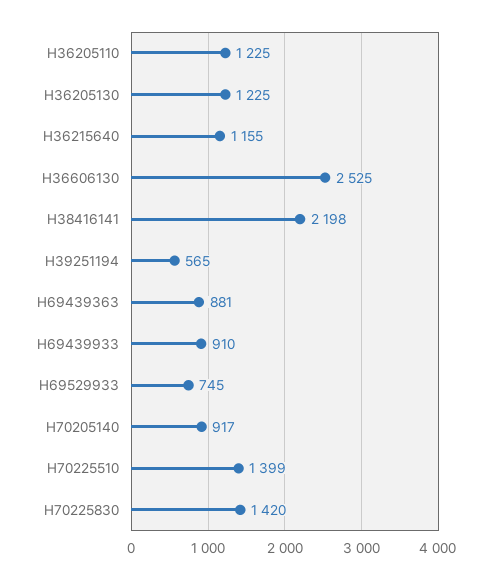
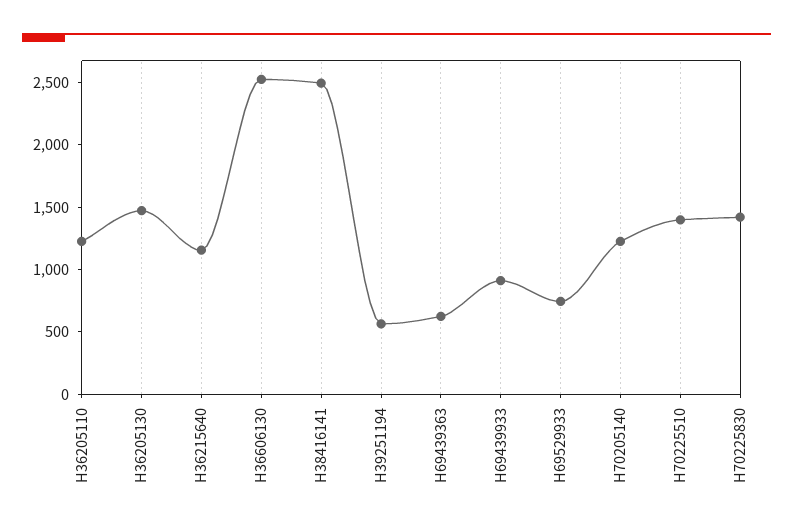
  {
    "H36205110": 1225,
-   "H36205130": 1225,
+   "H36205130": 1500,
    "H36215640": 1155,
    "H36606130": 2525,
-   "H38416141": 2198,
+   "H38416141": 2500,
    "H39251194": 565,
-   "H69439363": 881,
+   "H69439363": 600,
    "H69439933": 910,
    "H69529933": 745,
-   "H70205140": 917,
+   "H70205140": 1200,
    "H70225510": 1399,
    "H70225830": 1420
  }

